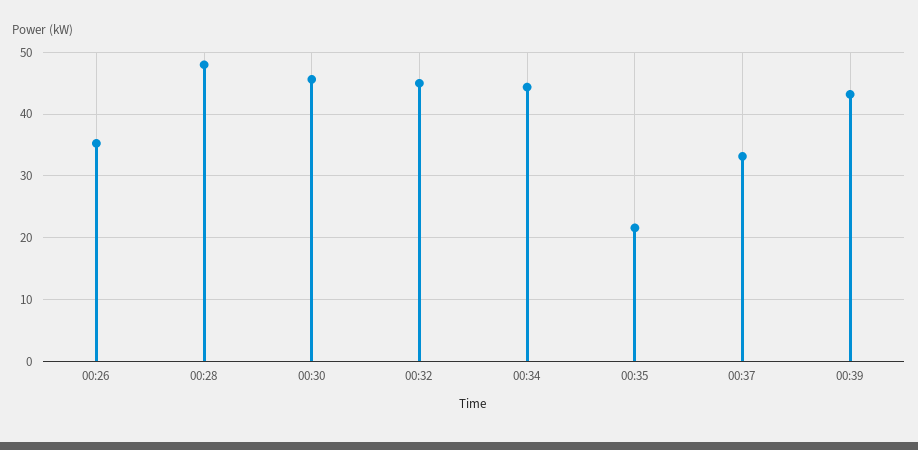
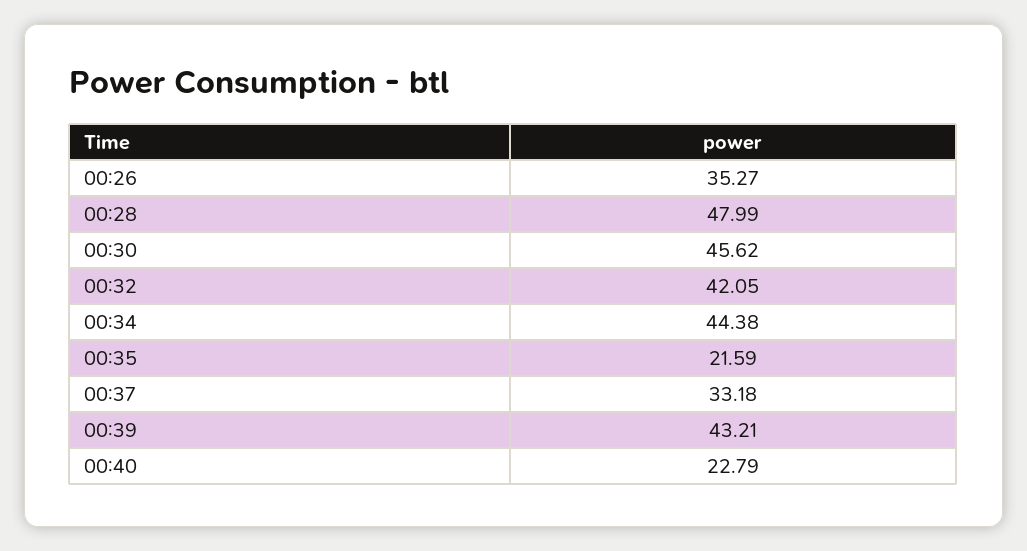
  {
    "00:26": 35.27,
    "00:28": 47.99,
    "00:30": 45.62,
-   "00:32": 45,
+   "00:32": 42.05,
    "00:34": 44.38,
    "00:35": 21.59,
    "00:37": 33.18,
-   "00:39": 43.21
+   "00:39": 43.21,
+   "00:40": 22.79
  }

